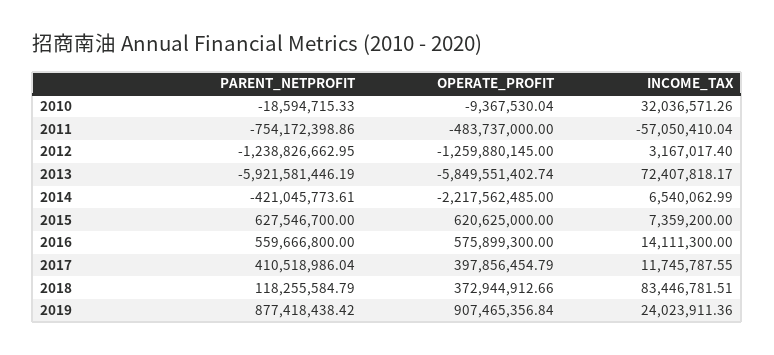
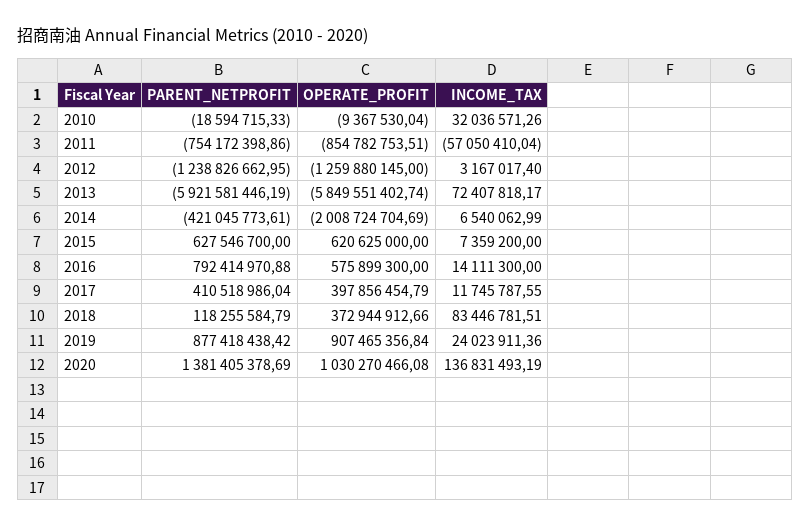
  {
    "PARENT_NETPROFIT": {
      "2010": -18594715.33,
      "2011": -754172398.86,
      "2012": -1238826662.95,
      "2013": -5921581446.19,
      "2014": -421045773.61,
      "2015": 627546700,
-     "2016": 559666800,
+     "2016": 792414970.88,
      "2017": 410518986.04,
      "2018": 118255584.79,
-     "2019": 877418438.42
+     "2019": 877418438.42,
+     "2020": 1381405378.69
    },
    "OPERATE_PROFIT": {
      "2010": -9367530.04,
-     "2011": -483737000,
+     "2011": -854782753.51,
      "2012": -1259880145,
      "2013": -5849551402.74,
-     "2014": -2217562485,
+     "2014": -2008724704.69,
      "2015": 620625000,
      "2016": 575899300,
      "2017": 397856454.79,
      "2018": 372944912.66,
-     "2019": 907465356.84
+     "2019": 907465356.84,
+     "2020": 1030270466.08
    },
    "INCOME_TAX": {
      "2010": 32036571.26,
      "2011": -57050410.04,
      "2012": 3167017.4,
      "2013": 72407818.17,
      "2014": 6540062.99,
      "2015": 7359200,
      "2016": 14111300,
      "2017": 11745787.55,
      "2018": 83446781.51,
-     "2019": 24023911.36
+     "2019": 24023911.36,
+     "2020": 136831493.19
    }
  }

